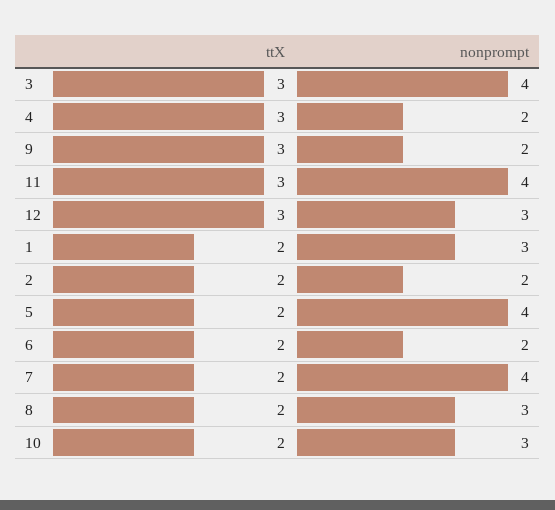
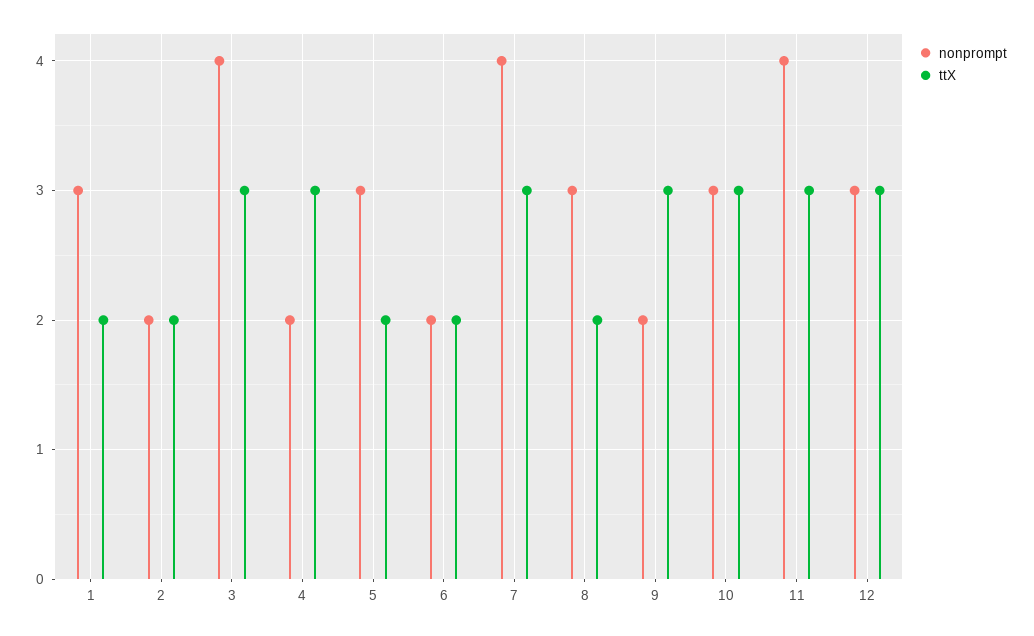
  {
    "ttX": {
      "3": 3,
      "4": 3,
      "9": 3,
      "11": 3,
      "12": 3,
      "1": 2,
      "2": 2,
      "5": 2,
      "6": 2,
-     "7": 2,
+     "7": 3,
      "8": 2,
-     "10": 2
+     "10": 3
    },
    "nonprompt": {
      "3": 4,
      "4": 2,
      "9": 2,
      "11": 4,
      "12": 3,
      "1": 3,
      "2": 2,
-     "5": 4,
+     "5": 3,
      "6": 2,
      "7": 4,
      "8": 3,
      "10": 3
    }
  }

